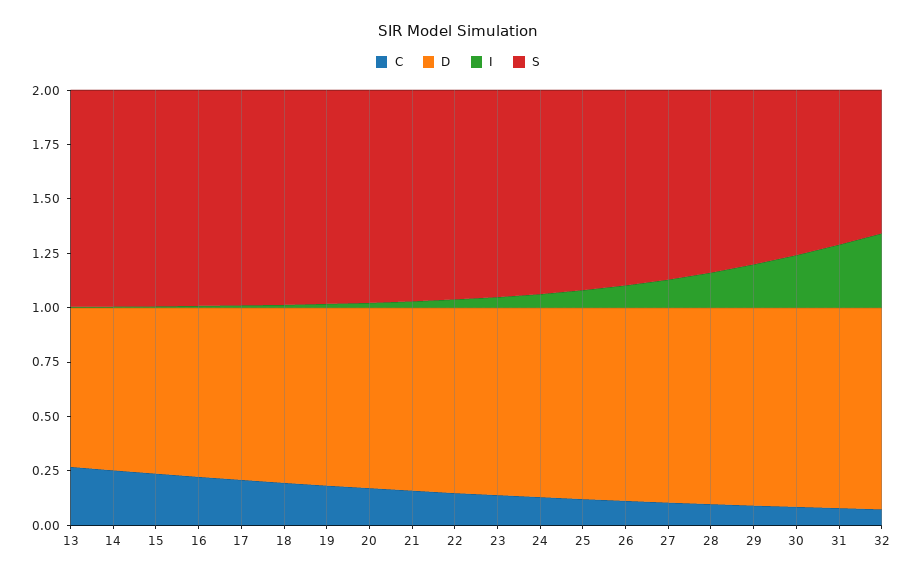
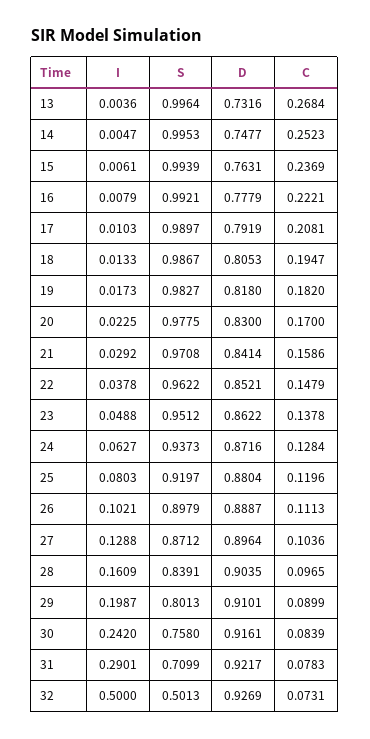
  {
    "C": {
      "13": 0.2684,
      "14": 0.2523,
      "15": 0.2369,
      "16": 0.2221,
      "17": 0.2081,
      "18": 0.1947,
      "19": 0.182,
      "20": 0.17,
      "21": 0.1586,
      "22": 0.1479,
      "23": 0.1378,
      "24": 0.1284,
      "25": 0.1196,
      "26": 0.1113,
      "27": 0.1036,
      "28": 0.0965,
      "29": 0.0899,
      "30": 0.0839,
      "31": 0.0783,
      "32": 0.0731
    },
    "D": {
      "13": 0.7316,
      "14": 0.7477,
      "15": 0.7631,
      "16": 0.7779,
      "17": 0.7919,
      "18": 0.8053,
      "19": 0.818,
      "20": 0.83,
      "21": 0.8414,
      "22": 0.8521,
      "23": 0.8622,
      "24": 0.8716,
      "25": 0.8804,
      "26": 0.8887,
      "27": 0.8964,
      "28": 0.9035,
      "29": 0.9101,
      "30": 0.9161,
      "31": 0.9217,
      "32": 0.9269
    },
    "I": {
      "13": 0.0036,
      "14": 0.0047,
      "15": 0.0061,
      "16": 0.0079,
      "17": 0.0103,
      "18": 0.0133,
      "19": 0.0173,
      "20": 0.0225,
      "21": 0.0292,
      "22": 0.0378,
      "23": 0.0488,
      "24": 0.0627,
      "25": 0.0803,
      "26": 0.1021,
      "27": 0.1288,
      "28": 0.1609,
      "29": 0.1987,
      "30": 0.242,
      "31": 0.2901,
-     "32": 0.35
+     "32": 0.5
    },
    "S": {
      "13": 0.9964,
      "14": 0.9953,
      "15": 0.9939,
      "16": 0.9921,
      "17": 0.9897,
      "18": 0.9867,
      "19": 0.9827,
      "20": 0.9775,
      "21": 0.9708,
      "22": 0.9622,
      "23": 0.9512,
      "24": 0.9373,
      "25": 0.9197,
      "26": 0.8979,
      "27": 0.8712,
      "28": 0.8391,
      "29": 0.8013,
      "30": 0.758,
      "31": 0.7099,
-     "32": 0.65
+     "32": 0.5013
    }
  }

